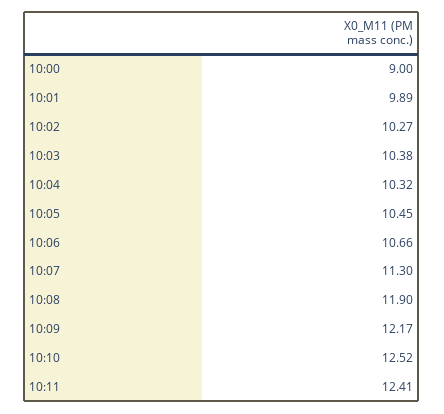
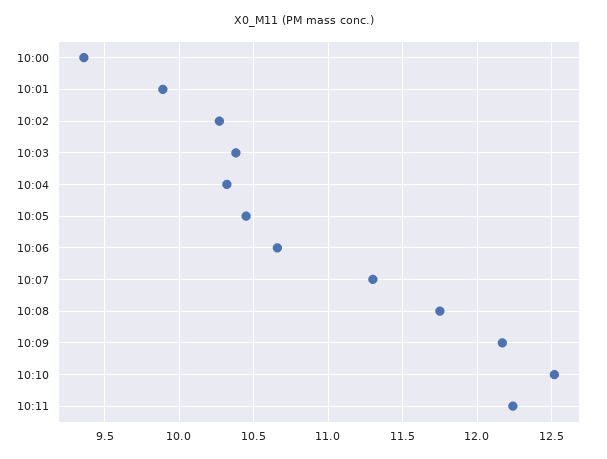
  {
-   "10:00": 9,
+   "10:00": 9.35,
    "10:01": 9.89,
    "10:02": 10.27,
    "10:03": 10.38,
    "10:04": 10.32,
    "10:05": 10.45,
    "10:06": 10.66,
    "10:07": 11.3,
-   "10:08": 11.9,
+   "10:08": 11.75,
    "10:09": 12.17,
    "10:10": 12.52,
-   "10:11": 12.41
+   "10:11": 12.25
  }

